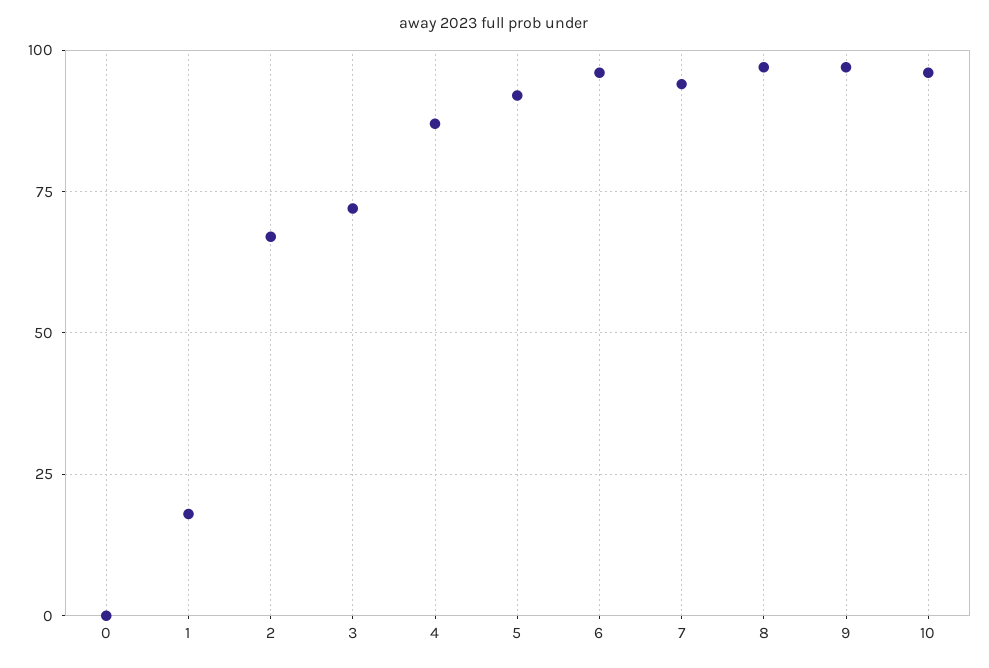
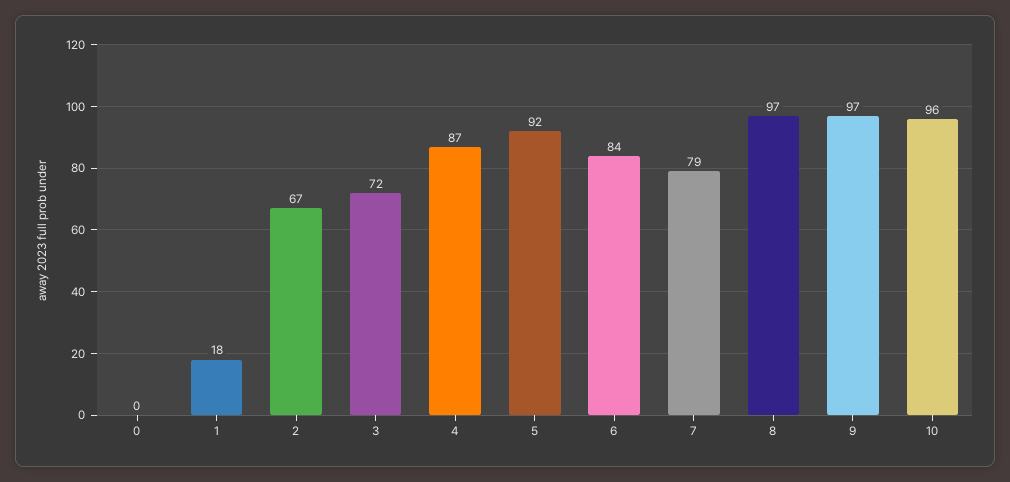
  {
    "0": 0,
    "1": 18,
    "2": 67,
    "3": 72,
    "4": 87,
    "5": 92,
-   "6": 95,
+   "6": 84,
-   "7": 95,
+   "7": 79,
    "8": 97,
    "9": 97,
    "10": 96
  }

